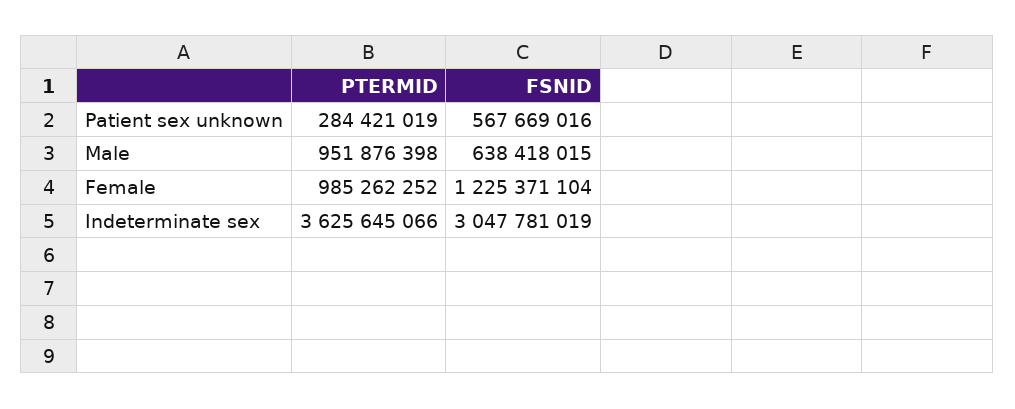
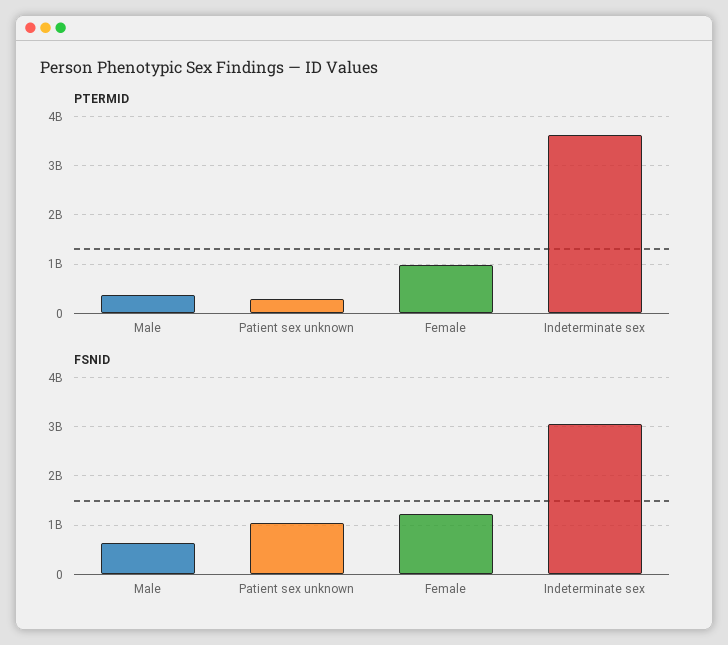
  {
    "PTERMID": {
      "Patient sex unknown": 284421019,
-     "Male": 951876398,
+     "Male": 400000000,
      "Female": 985262252,
      "Indeterminate sex": 3625645066
    },
    "FSNID": {
-     "Patient sex unknown": 567669016,
+     "Patient sex unknown": 1000000000,
      "Male": 638418015,
      "Female": 1225371104,
      "Indeterminate sex": 3047781019
    }
  }

